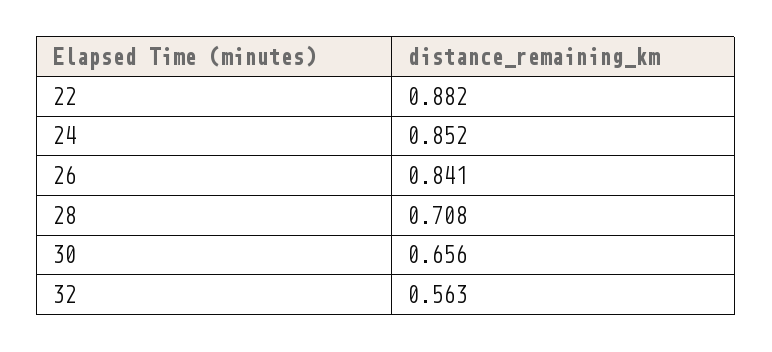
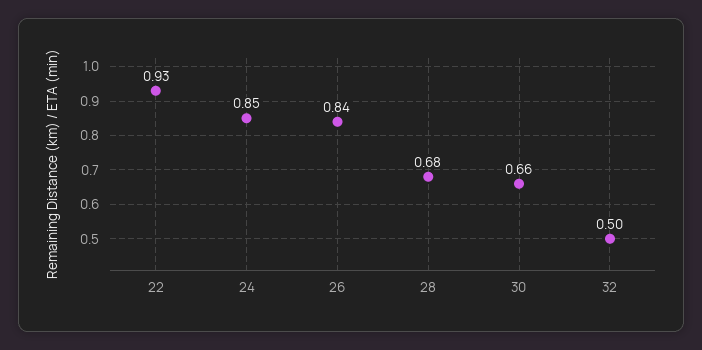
  {
-   "22": 0.882,
+   "22": 0.93,
    "24": 0.852,
    "26": 0.841,
-   "28": 0.708,
+   "28": 0.68,
    "30": 0.656,
-   "32": 0.563
+   "32": 0.5
  }

